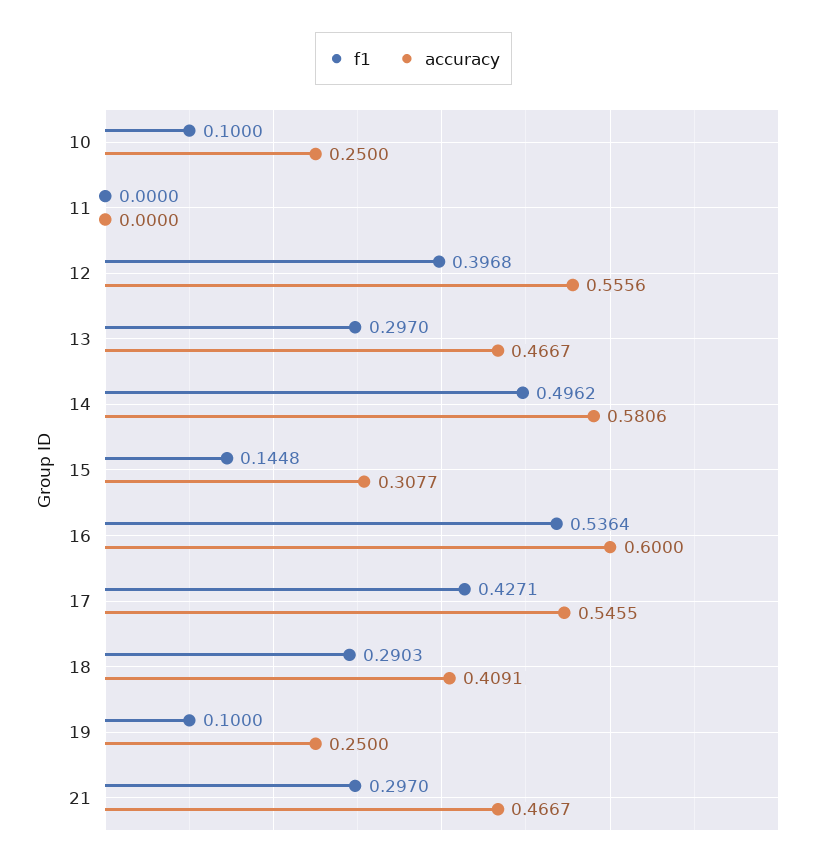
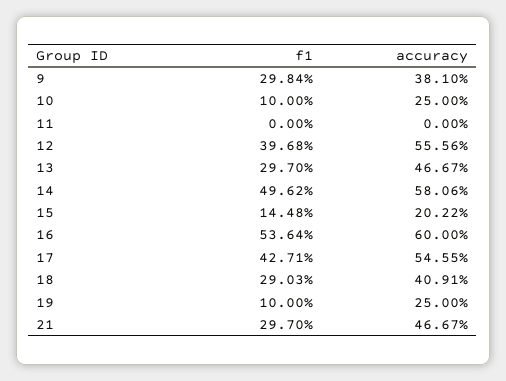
  {
    "f1": {
      "10": 0.1,
      "11": 0,
      "12": 0.3968,
      "13": 0.297,
      "14": 0.4962,
      "15": 0.1448,
      "16": 0.5364,
      "17": 0.4271,
      "18": 0.2903,
      "19": 0.1,
-     "21": 0.297
+     "21": 0.297,
+     "9": 0.2984
    },
    "accuracy": {
      "10": 0.25,
      "11": 0,
      "12": 0.5556,
      "13": 0.4667,
      "14": 0.5806,
-     "15": 0.3077,
+     "15": 0.2022,
      "16": 0.6,
      "17": 0.5455,
      "18": 0.4091,
      "19": 0.25,
-     "21": 0.4667
+     "21": 0.4667,
+     "9": 0.381
    }
  }

